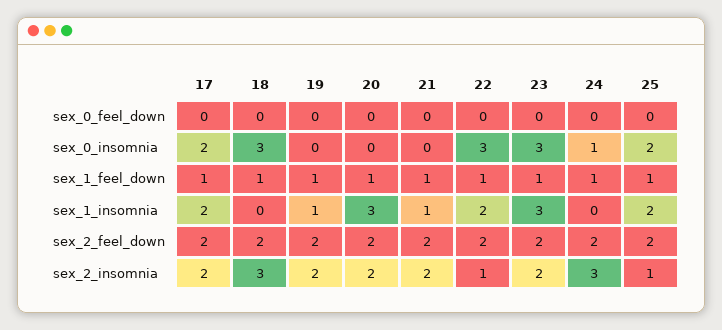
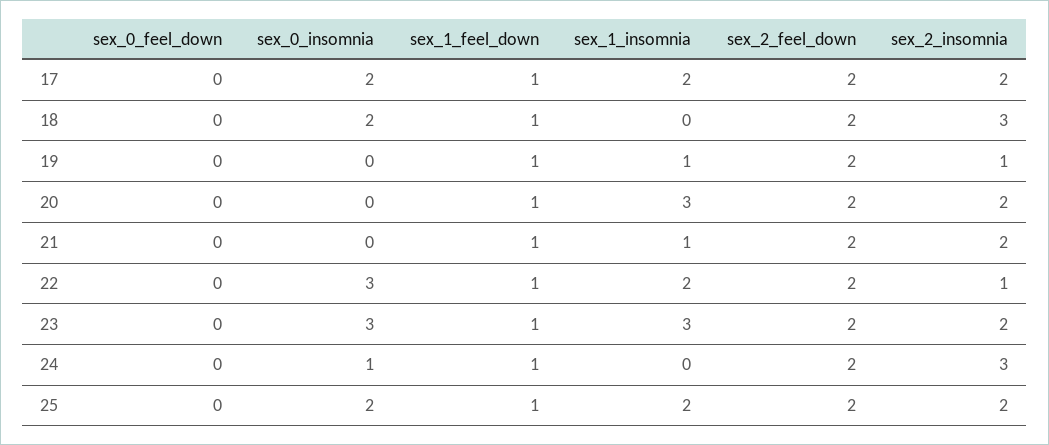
  {
    "17": {
      "sex_0_feel_down": 0,
      "sex_0_insomnia": 2,
      "sex_1_feel_down": 1,
      "sex_1_insomnia": 2,
      "sex_2_feel_down": 2,
      "sex_2_insomnia": 2
    },
    "18": {
      "sex_0_feel_down": 0,
-     "sex_0_insomnia": 3,
+     "sex_0_insomnia": 2,
      "sex_1_feel_down": 1,
      "sex_1_insomnia": 0,
      "sex_2_feel_down": 2,
      "sex_2_insomnia": 3
    },
    "19": {
      "sex_0_feel_down": 0,
      "sex_0_insomnia": 0,
      "sex_1_feel_down": 1,
      "sex_1_insomnia": 1,
      "sex_2_feel_down": 2,
-     "sex_2_insomnia": 2
+     "sex_2_insomnia": 1
    },
    "20": {
      "sex_0_feel_down": 0,
      "sex_0_insomnia": 0,
      "sex_1_feel_down": 1,
      "sex_1_insomnia": 3,
      "sex_2_feel_down": 2,
      "sex_2_insomnia": 2
    },
    "21": {
      "sex_0_feel_down": 0,
      "sex_0_insomnia": 0,
      "sex_1_feel_down": 1,
      "sex_1_insomnia": 1,
      "sex_2_feel_down": 2,
      "sex_2_insomnia": 2
    },
    "22": {
      "sex_0_feel_down": 0,
      "sex_0_insomnia": 3,
      "sex_1_feel_down": 1,
      "sex_1_insomnia": 2,
      "sex_2_feel_down": 2,
      "sex_2_insomnia": 1
    },
    "23": {
      "sex_0_feel_down": 0,
      "sex_0_insomnia": 3,
      "sex_1_feel_down": 1,
      "sex_1_insomnia": 3,
      "sex_2_feel_down": 2,
      "sex_2_insomnia": 2
    },
    "24": {
      "sex_0_feel_down": 0,
      "sex_0_insomnia": 1,
      "sex_1_feel_down": 1,
      "sex_1_insomnia": 0,
      "sex_2_feel_down": 2,
      "sex_2_insomnia": 3
    },
    "25": {
      "sex_0_feel_down": 0,
      "sex_0_insomnia": 2,
      "sex_1_feel_down": 1,
      "sex_1_insomnia": 2,
      "sex_2_feel_down": 2,
-     "sex_2_insomnia": 1
+     "sex_2_insomnia": 2
    }
  }

